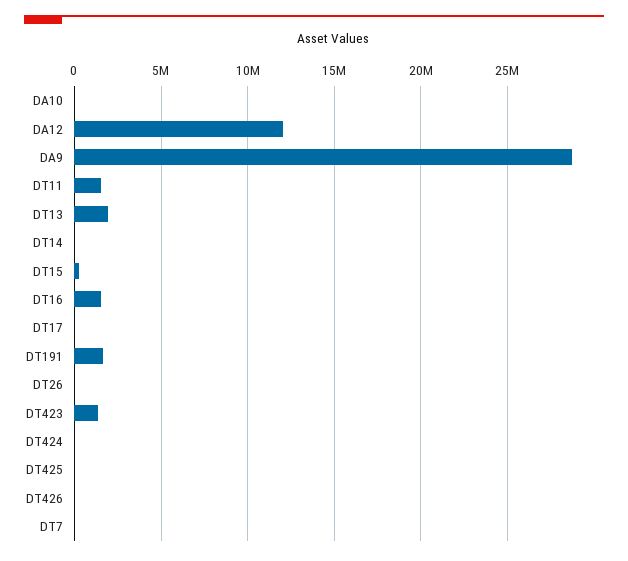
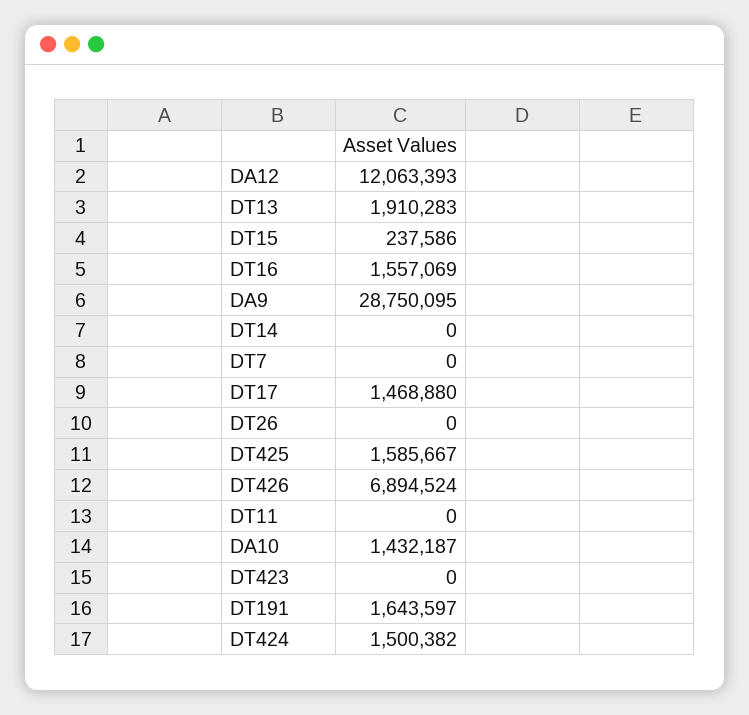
  {
-   "DA10": 0,
+   "DA10": 1432187,
    "DA12": 12063393,
    "DA9": 28750095,
-   "DT11": 1500000,
+   "DT11": 0,
    "DT13": 1910283,
    "DT14": 0,
    "DT15": 237586,
    "DT16": 1557069,
-   "DT17": 0,
+   "DT17": 1468880,
    "DT191": 1643597,
    "DT26": 0,
-   "DT423": 1500000,
+   "DT423": 0,
-   "DT424": 0,
+   "DT424": 1500382,
-   "DT425": 0,
+   "DT425": 1585667,
-   "DT426": 0,
+   "DT426": 6894524,
    "DT7": 0
  }

